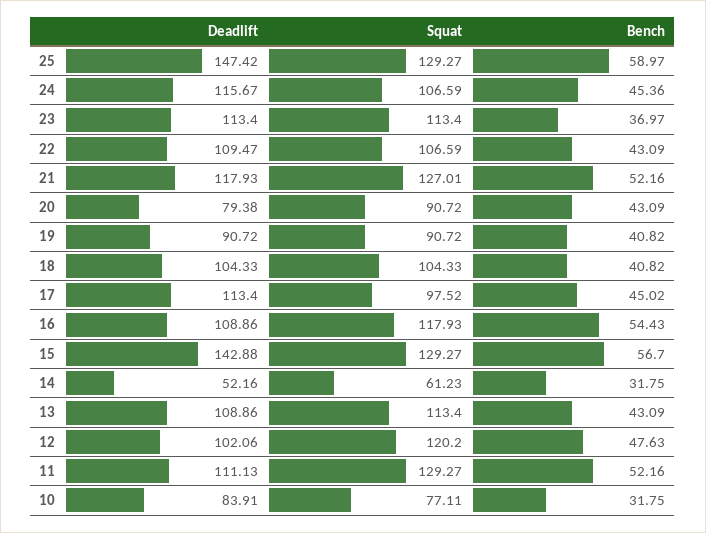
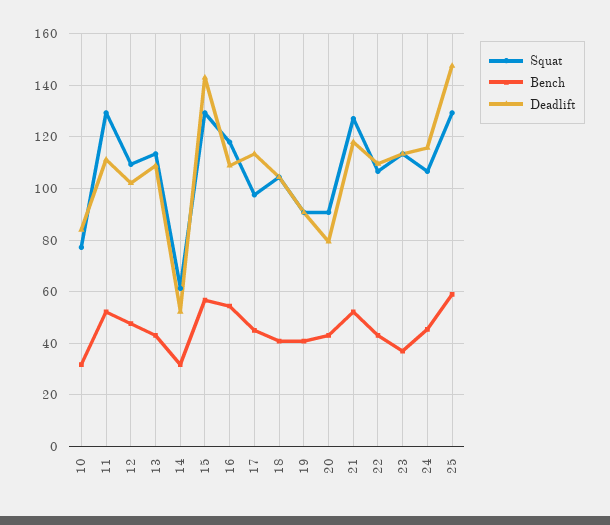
  {
    "Deadlift": {
      "25": 147.42,
      "24": 115.67,
      "23": 113.4,
      "22": 109.47,
      "21": 117.93,
      "20": 79.38,
      "19": 90.72,
      "18": 104.33,
      "17": 113.4,
      "16": 108.86,
      "15": 142.88,
      "14": 52.16,
      "13": 108.86,
      "12": 102.06,
      "11": 111.13,
      "10": 83.91
    },
    "Squat": {
      "25": 129.27,
      "24": 106.59,
      "23": 113.4,
      "22": 106.59,
      "21": 127.01,
      "20": 90.72,
      "19": 90.72,
      "18": 104.33,
      "17": 97.52,
      "16": 117.93,
      "15": 129.27,
      "14": 61.23,
      "13": 113.4,
-     "12": 120.2,
+     "12": 110,
      "11": 129.27,
      "10": 77.11
    },
    "Bench": {
      "25": 58.97,
      "24": 45.36,
      "23": 36.97,
      "22": 43.09,
      "21": 52.16,
      "20": 43.09,
      "19": 40.82,
      "18": 40.82,
      "17": 45.02,
      "16": 54.43,
      "15": 56.7,
      "14": 31.75,
      "13": 43.09,
      "12": 47.63,
      "11": 52.16,
      "10": 31.75
    }
  }

